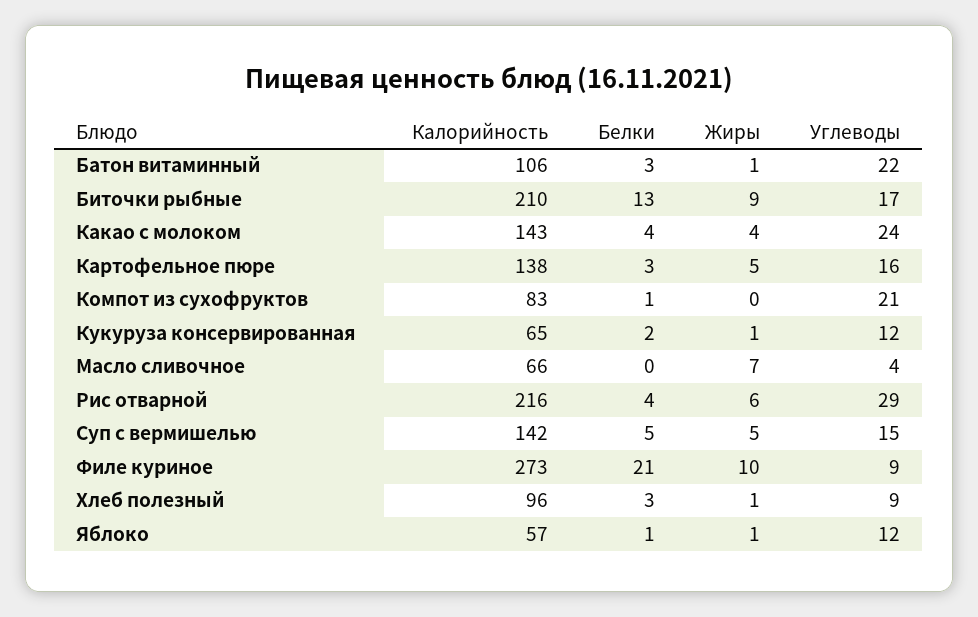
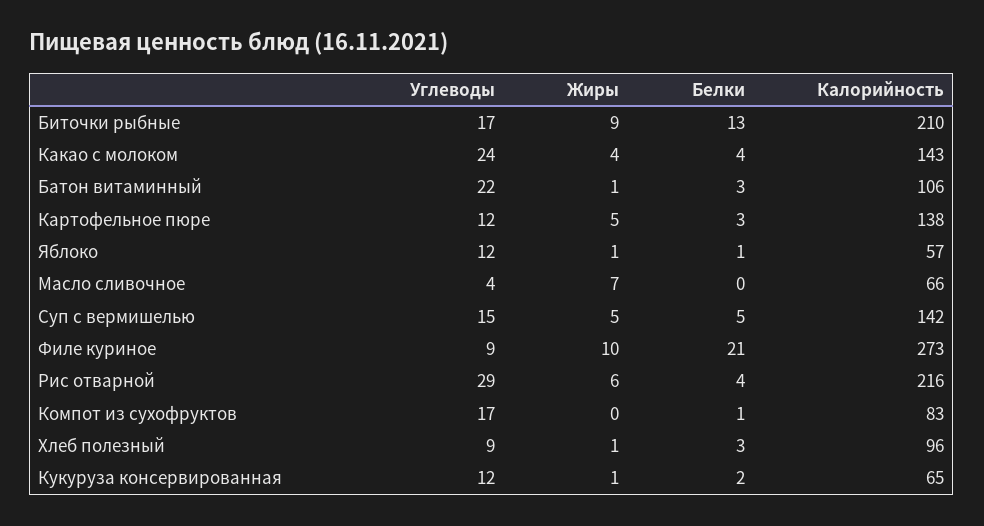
  {
    "Калорийность": {
      "Батон витаминный": 106,
      "Биточки рыбные": 210,
      "Какао с молоком": 143,
      "Картофельное пюре": 138,
      "Компот из сухофруктов": 83,
      "Кукуруза консервированная": 65,
      "Масло сливочное": 66,
      "Рис отварной": 216,
      "Суп с вермишелью": 142,
      "Филе куриное": 273,
      "Хлеб полезный": 96,
      "Яблоко": 57
    },
    "Белки": {
      "Батон витаминный": 3,
      "Биточки рыбные": 13,
      "Какао с молоком": 4,
      "Картофельное пюре": 3,
      "Компот из сухофруктов": 1,
      "Кукуруза консервированная": 2,
      "Масло сливочное": 0,
      "Рис отварной": 4,
      "Суп с вермишелью": 5,
      "Филе куриное": 21,
      "Хлеб полезный": 3,
      "Яблоко": 1
    },
    "Жиры": {
      "Батон витаминный": 1,
      "Биточки рыбные": 9,
      "Какао с молоком": 4,
      "Картофельное пюре": 5,
      "Компот из сухофруктов": 0,
      "Кукуруза консервированная": 1,
      "Масло сливочное": 7,
      "Рис отварной": 6,
      "Суп с вермишелью": 5,
      "Филе куриное": 10,
      "Хлеб полезный": 1,
      "Яблоко": 1
    },
    "Углеводы": {
      "Батон витаминный": 22,
      "Биточки рыбные": 17,
      "Какао с молоком": 24,
-     "Картофельное пюре": 16,
+     "Картофельное пюре": 12,
-     "Компот из сухофруктов": 21,
+     "Компот из сухофруктов": 17,
      "Кукуруза консервированная": 12,
      "Масло сливочное": 4,
      "Рис отварной": 29,
      "Суп с вермишелью": 15,
      "Филе куриное": 9,
      "Хлеб полезный": 9,
      "Яблоко": 12
    }
  }

